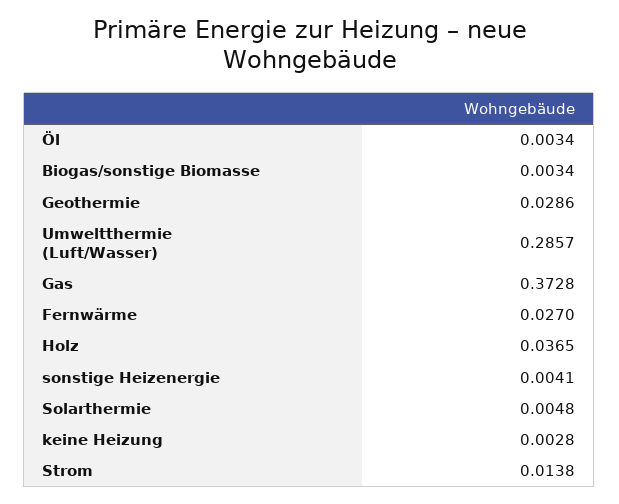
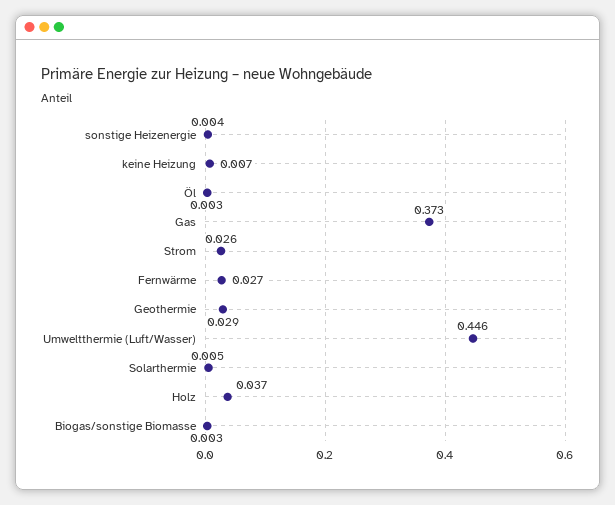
  {
    "Öl": 0.0034,
    "Biogas/sonstige Biomasse": 0.0034,
    "Geothermie": 0.0286,
-   "Umweltthermie (Luft/Wasser)": 0.2857,
+   "Umweltthermie (Luft/Wasser)": 0.446,
    "Gas": 0.3728,
    "Fernwärme": 0.027,
    "Holz": 0.0365,
    "sonstige Heizenergie": 0.0041,
    "Solarthermie": 0.0048,
-   "keine Heizung": 0.0028,
+   "keine Heizung": 0.007,
-   "Strom": 0.0138
+   "Strom": 0.026
  }

